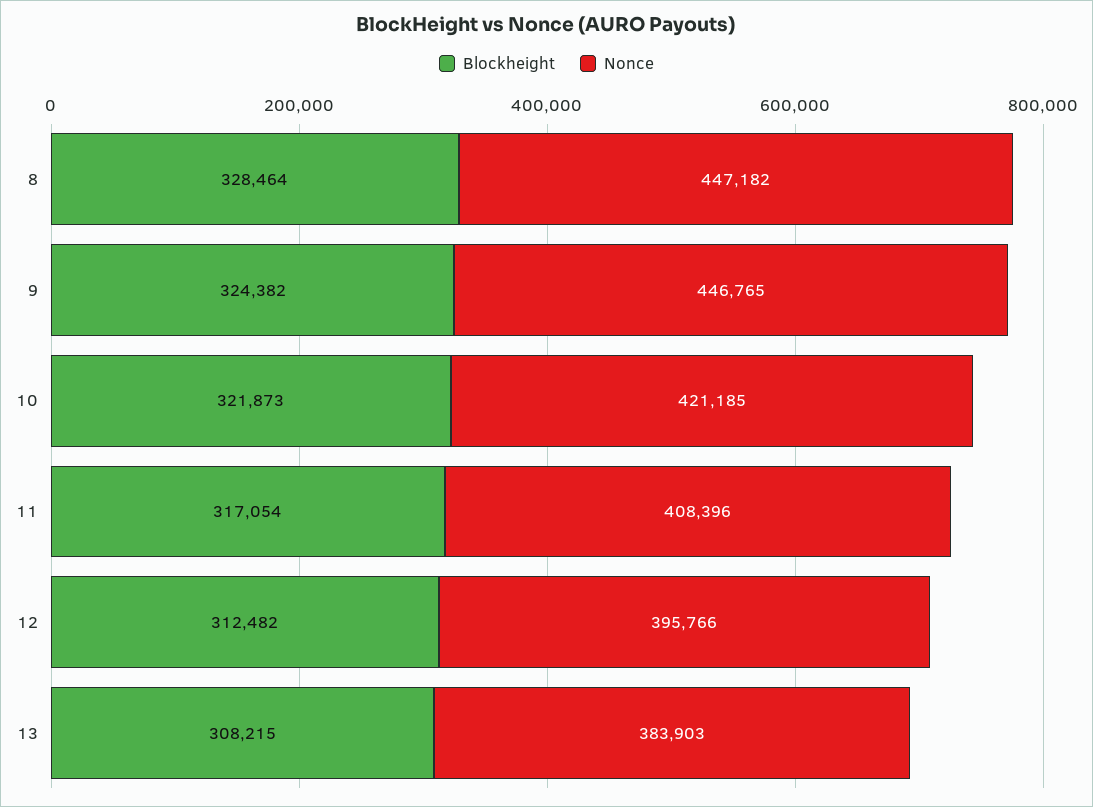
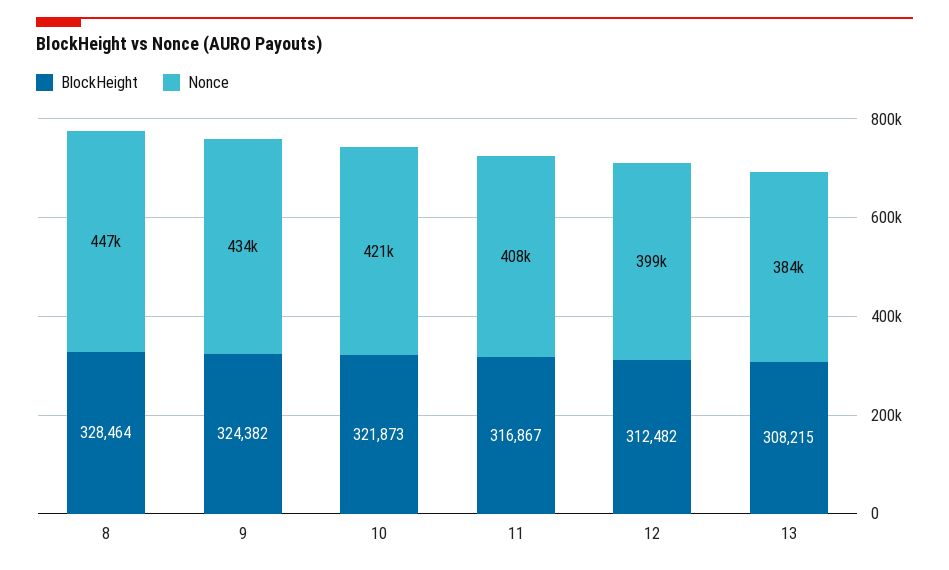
  {
    "Blockheight": {
      "8": 328464,
      "9": 324382,
      "10": 321873,
-     "11": 317054,
+     "11": 316867,
      "12": 312482,
      "13": 308215
    },
    "Nonce": {
      "8": 447182,
-     "9": 446765,
+     "9": 434000,
      "10": 421185,
      "11": 408396,
-     "12": 395766,
+     "12": 399000,
      "13": 383903
    }
  }

